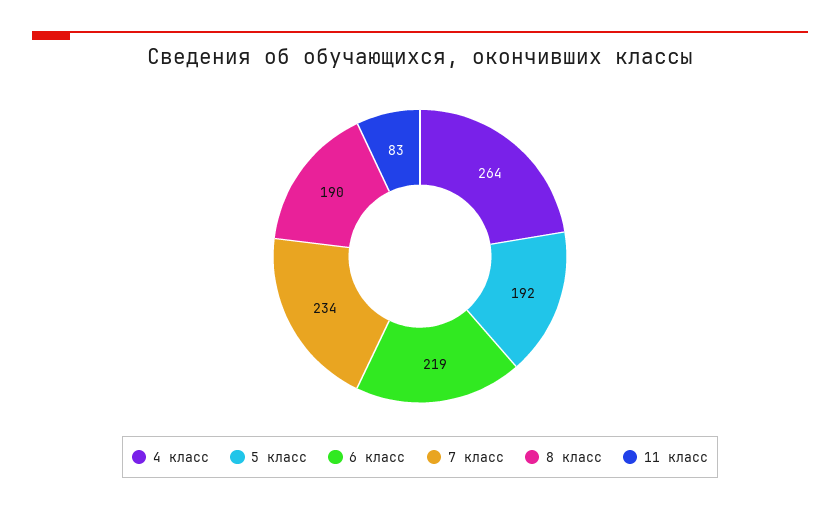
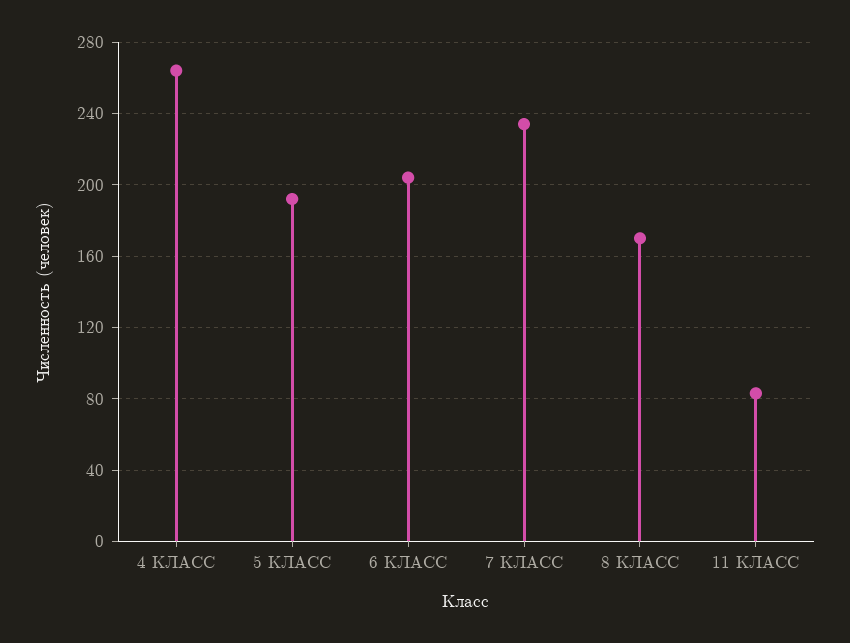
  {
    "4 класс": 264,
    "5 класс": 192,
-   "6 класс": 219,
+   "6 класс": 205,
    "7 класс": 234,
-   "8 класс": 190,
+   "8 класс": 170,
    "11 класс": 83
  }

